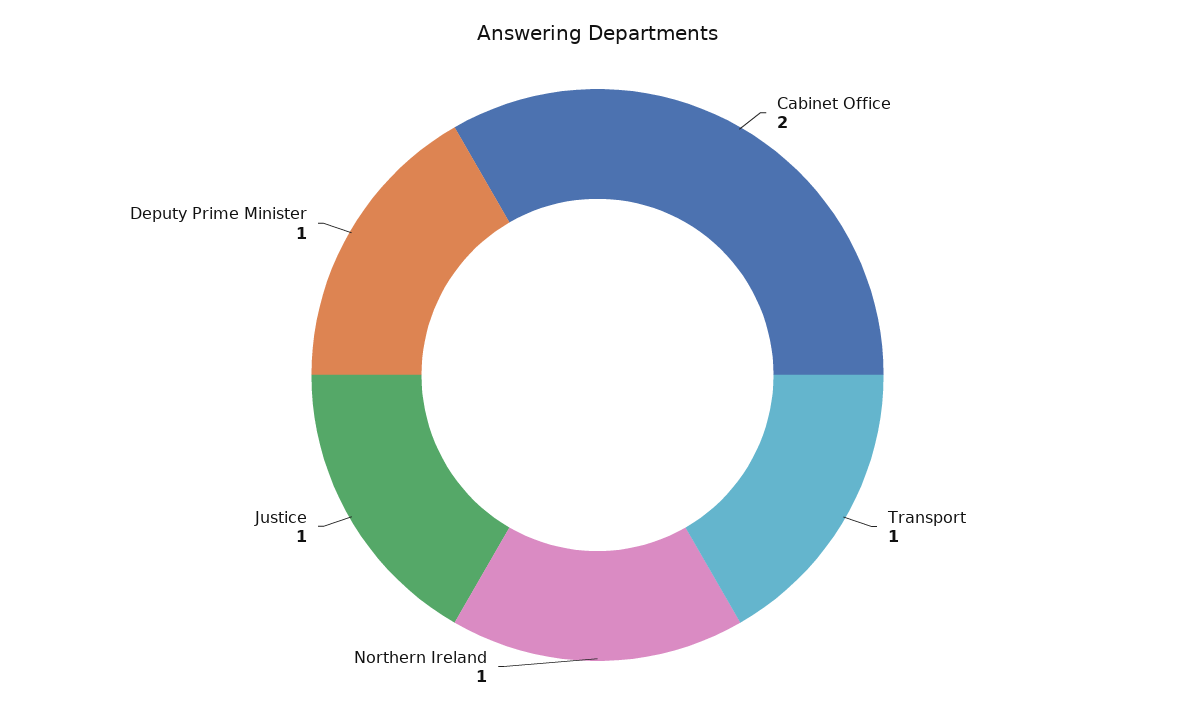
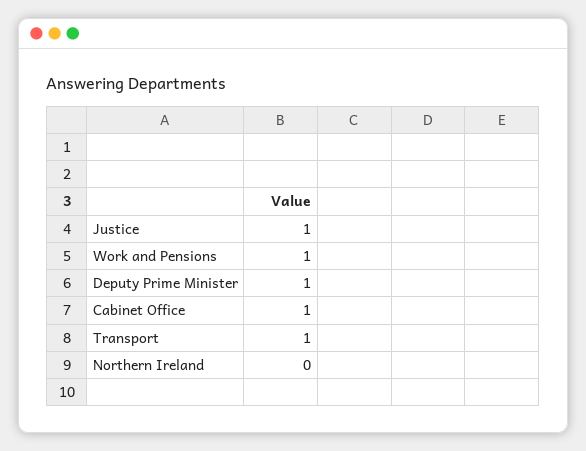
  {
-   "Cabinet Office": 2,
+   "Cabinet Office": 1,
    "Transport": 1,
-   "Northern Ireland": 1,
+   "Northern Ireland": 0,
    "Justice": 1,
-   "Deputy Prime Minister": 1
+   "Deputy Prime Minister": 1,
+   "Work and Pensions": 1
  }

